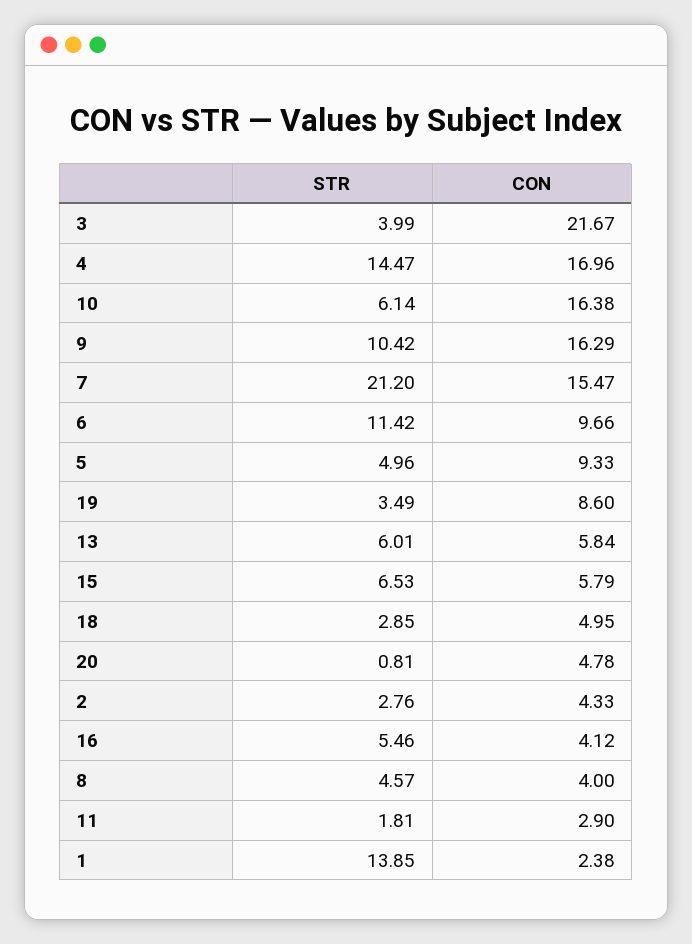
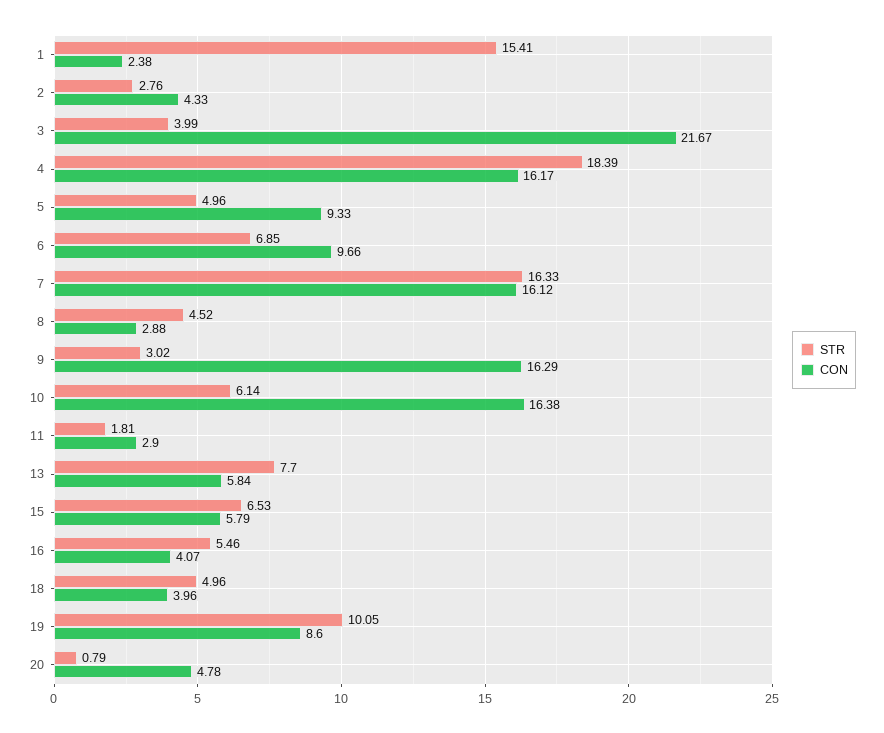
  {
    "STR": {
      "3": 3.99,
-     "4": 14.47,
+     "4": 18.39,
      "10": 6.14,
-     "9": 10.42,
+     "9": 3.02,
-     "7": 21.2,
+     "7": 16.33,
-     "6": 11.42,
+     "6": 6.85,
      "5": 4.96,
-     "19": 3.49,
+     "19": 10.05,
-     "13": 6.01,
+     "13": 7.7,
      "15": 6.53,
-     "18": 2.85,
+     "18": 4.96,
-     "20": 0.81,
+     "20": 0.79,
      "2": 2.76,
      "16": 5.46,
-     "8": 4.57,
+     "8": 4.52,
      "11": 1.81,
-     "1": 13.85
+     "1": 15.41
    },
    "CON": {
      "3": 21.67,
-     "4": 16.96,
+     "4": 16.17,
      "10": 16.38,
      "9": 16.29,
-     "7": 15.47,
+     "7": 16.12,
      "6": 9.66,
      "5": 9.33,
      "19": 8.6,
      "13": 5.84,
      "15": 5.79,
-     "18": 4.95,
+     "18": 3.96,
      "20": 4.78,
      "2": 4.33,
-     "16": 4.12,
+     "16": 4.07,
-     "8": 4,
+     "8": 2.88,
      "11": 2.9,
      "1": 2.38
    }
  }

